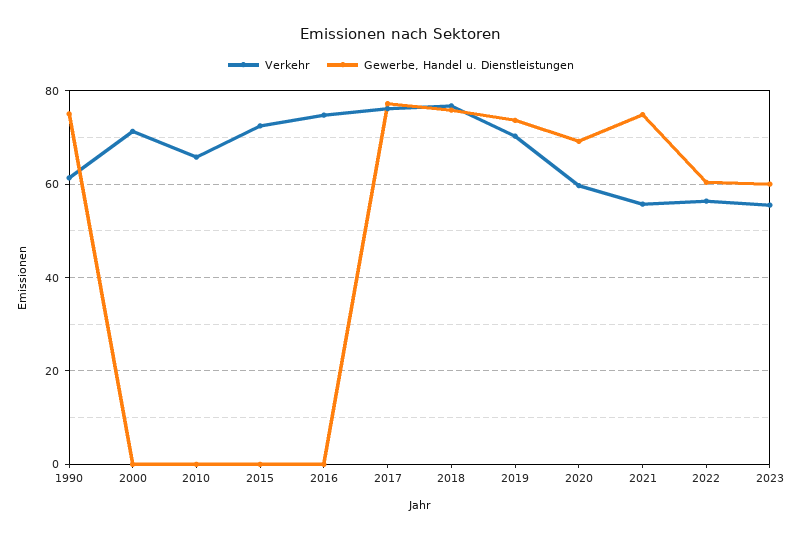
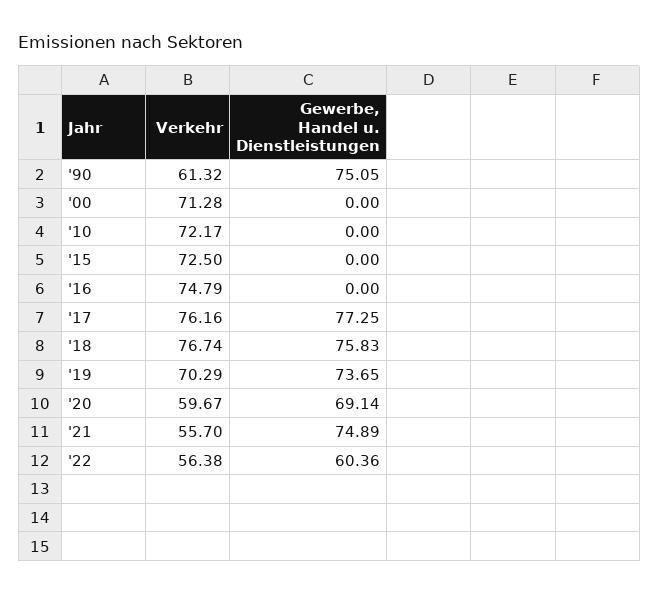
  {
    "Verkehr": {
      "1990": 61.32,
      "2000": 71.28,
-     "2010": 66,
+     "2010": 72.17,
      "2015": 72.5,
      "2016": 74.79,
      "2017": 76.16,
      "2018": 76.74,
      "2019": 70.29,
      "2020": 59.67,
      "2021": 55.7,
-     "2022": 56.38,
+     "2022": 56.38
-     "2023": 56
    },
    "Gewerbe, Handel u. Dienstleistungen": {
      "1990": 75.05,
      "2000": 0,
      "2010": 0,
      "2015": 0,
      "2016": 0,
      "2017": 77.25,
      "2018": 75.83,
      "2019": 73.65,
      "2020": 69.14,
      "2021": 74.89,
-     "2022": 60.36,
+     "2022": 60.36
-     "2023": 60
    }
  }

